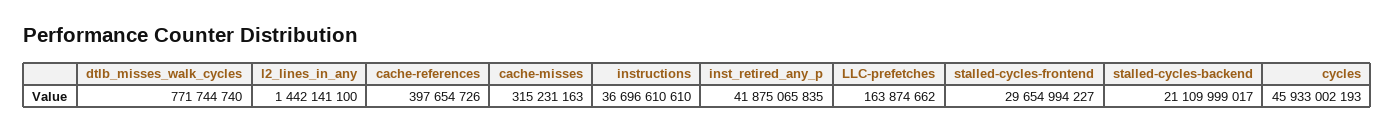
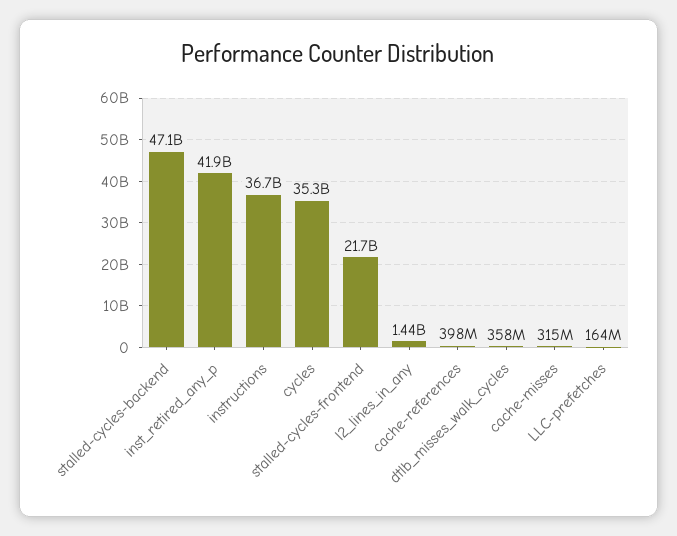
  {
-   "dtlb_misses_walk_cycles": 771744740,
+   "dtlb_misses_walk_cycles": 358000000,
    "l2_lines_in_any": 1442141100,
    "cache-references": 397654726,
    "cache-misses": 315231163,
    "instructions": 36696610610,
    "inst_retired_any_p": 41875065835,
    "LLC-prefetches": 163874662,
-   "stalled-cycles-frontend": 29654994227,
+   "stalled-cycles-frontend": 21700000000,
-   "stalled-cycles-backend": 21109999017,
+   "stalled-cycles-backend": 47100000000,
-   "cycles": 45933002193
+   "cycles": 35300000000
  }

